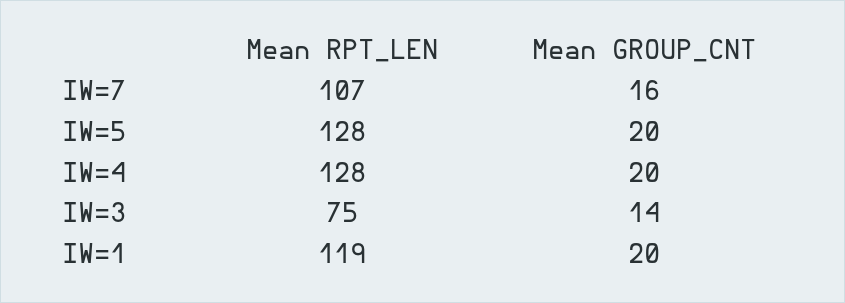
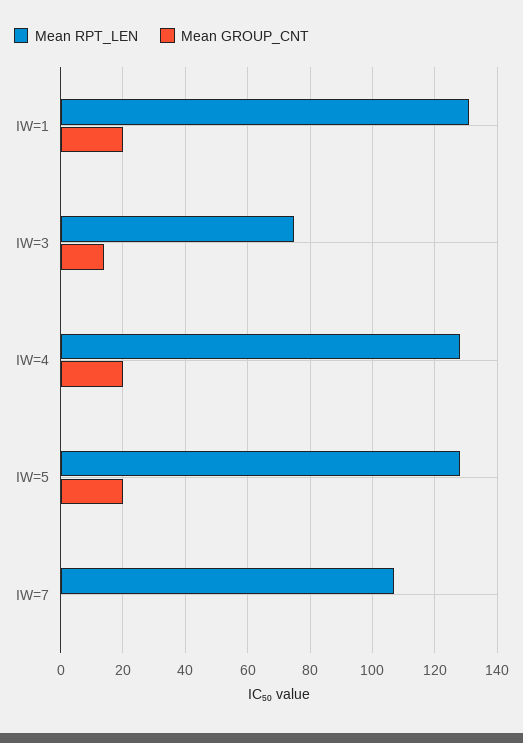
  {
    "Mean RPT_LEN": {
      "IW=7": 107,
      "IW=5": 128,
      "IW=4": 128,
      "IW=3": 75,
-     "IW=1": 119
+     "IW=1": 130
    },
    "Mean GROUP_CNT": {
-     "IW=7": 16,
+     "IW=7": 0,
      "IW=5": 20,
      "IW=4": 20,
      "IW=3": 14,
      "IW=1": 20
    }
  }

